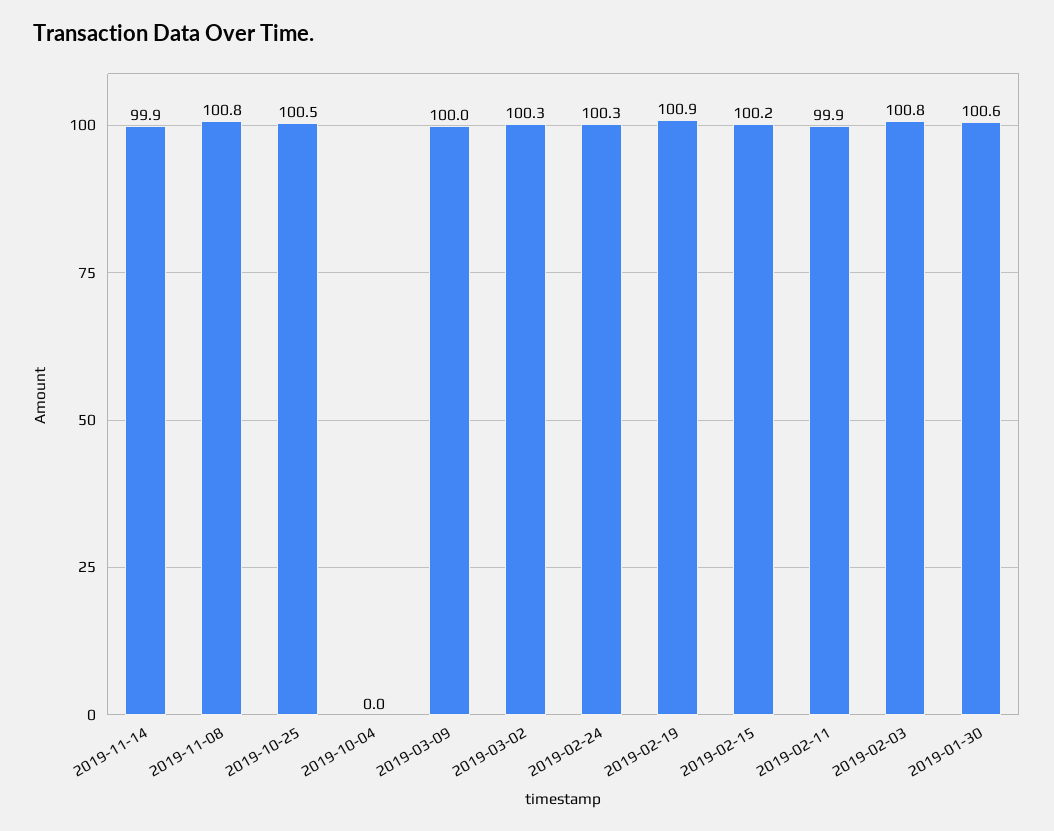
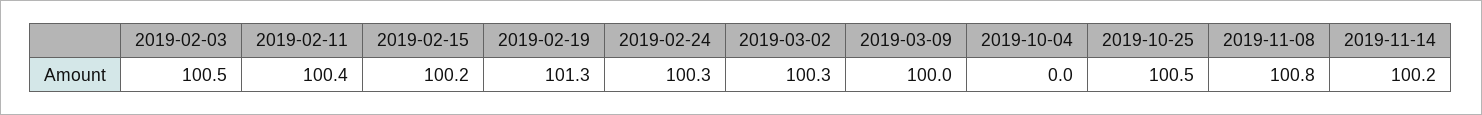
  {
-   "2019-11-14": 99.9,
+   "2019-11-14": 100.2,
    "2019-11-08": 100.8,
    "2019-10-25": 100.5,
    "2019-10-04": 0,
    "2019-03-09": 100,
    "2019-03-02": 100.3,
    "2019-02-24": 100.3,
-   "2019-02-19": 100.9,
+   "2019-02-19": 101.3,
    "2019-02-15": 100.2,
-   "2019-02-11": 99.9,
+   "2019-02-11": 100.4,
-   "2019-02-03": 100.8,
+   "2019-02-03": 100.5
-   "2019-01-30": 100.6
  }

